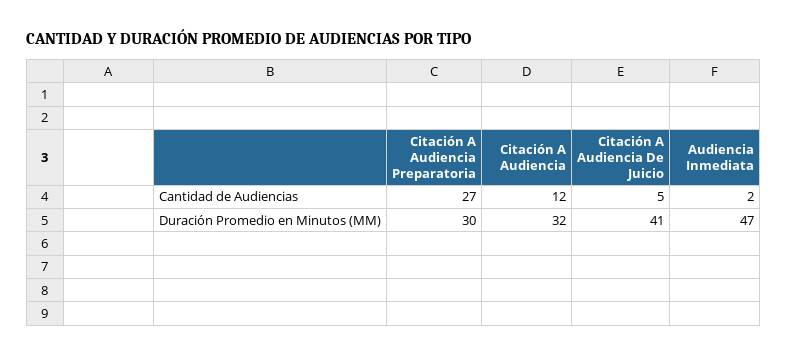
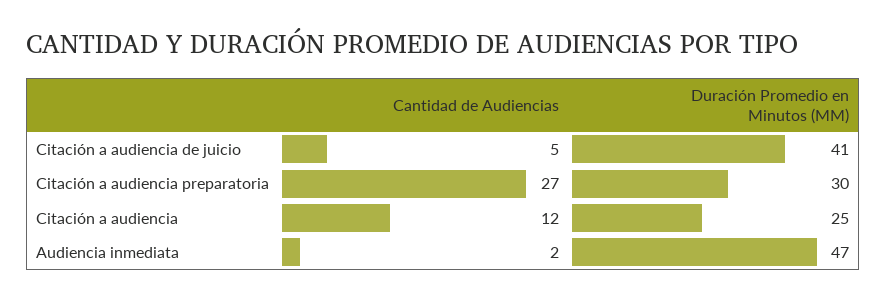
  {
    "Citación A Audiencia Preparatoria": {
      "Cantidad de Audiencias": 27,
      "Duración Promedio en Minutos (MM)": 30
    },
    "Citación A Audiencia": {
      "Cantidad de Audiencias": 12,
-     "Duración Promedio en Minutos (MM)": 32
+     "Duración Promedio en Minutos (MM)": 25
    },
    "Citación A Audiencia De Juicio": {
      "Cantidad de Audiencias": 5,
      "Duración Promedio en Minutos (MM)": 41
    },
    "Audiencia Inmediata": {
      "Cantidad de Audiencias": 2,
      "Duración Promedio en Minutos (MM)": 47
    }
  }

